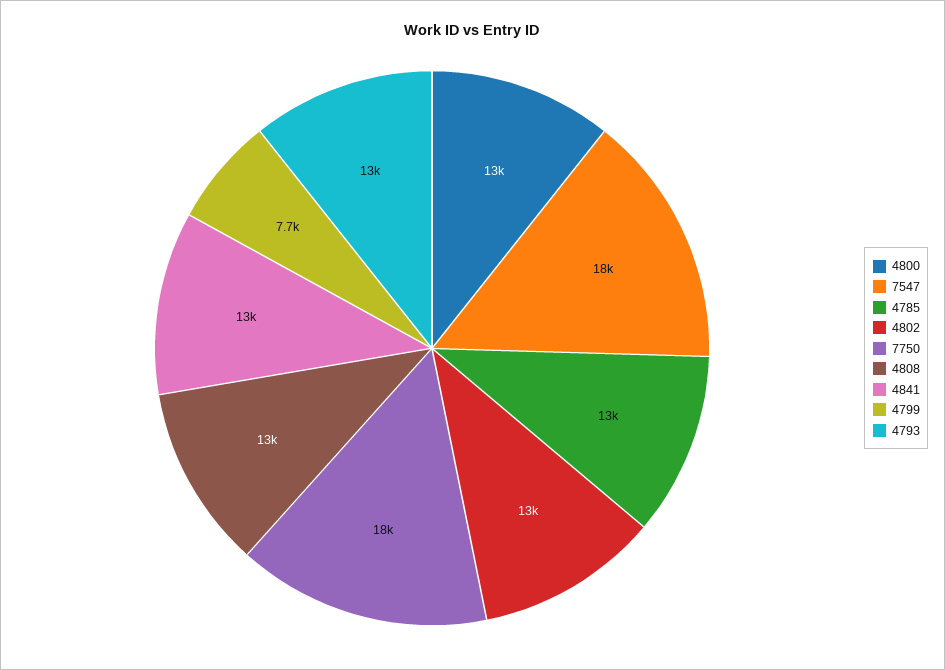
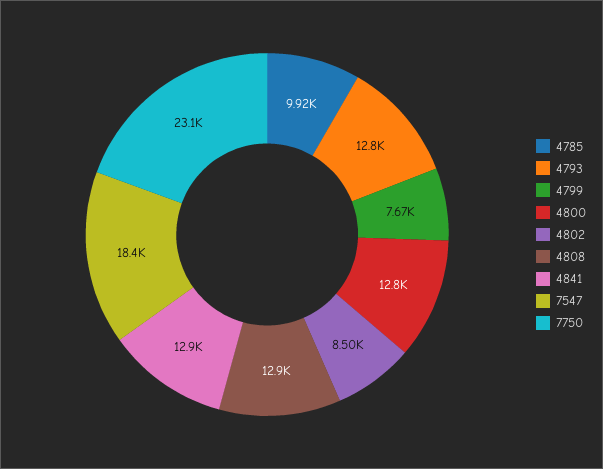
  {
    "4800": 12800,
    "7547": 18400,
-   "4785": 13000,
+   "4785": 9920,
-   "4802": 13000,
+   "4802": 8500,
-   "7750": 18000,
+   "7750": 23100,
    "4808": 12900,
    "4841": 12900,
    "4799": 7670,
    "4793": 12800
  }

